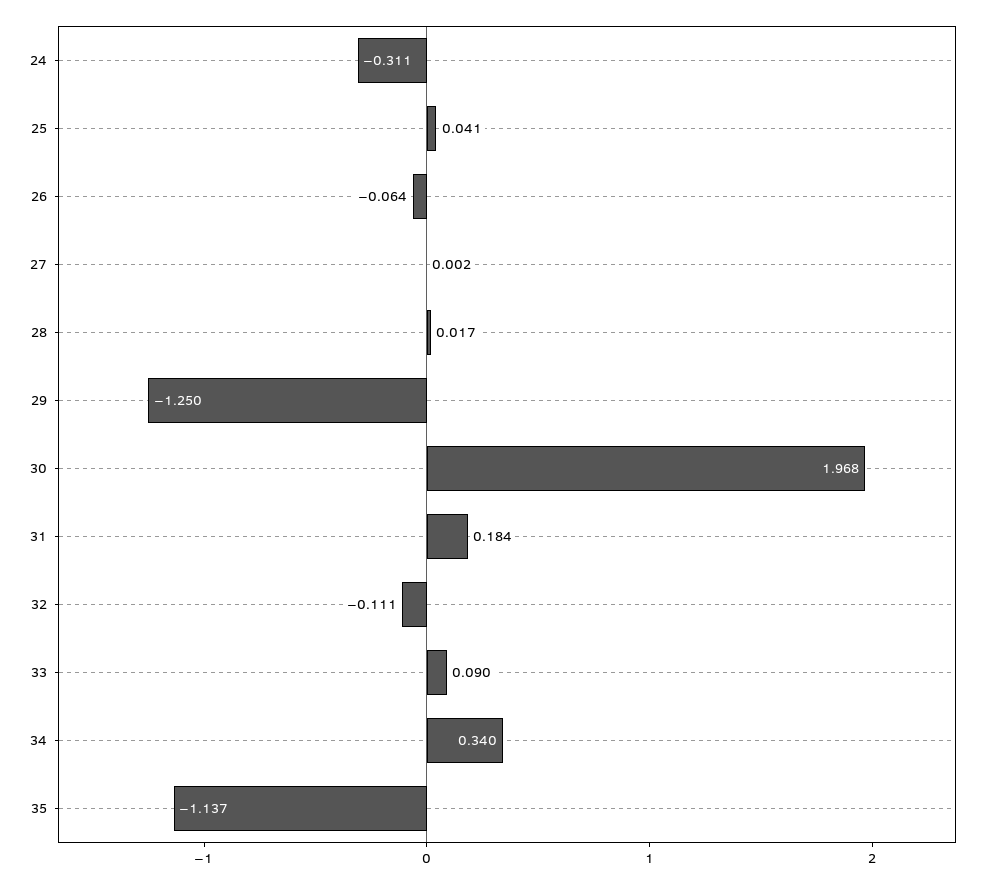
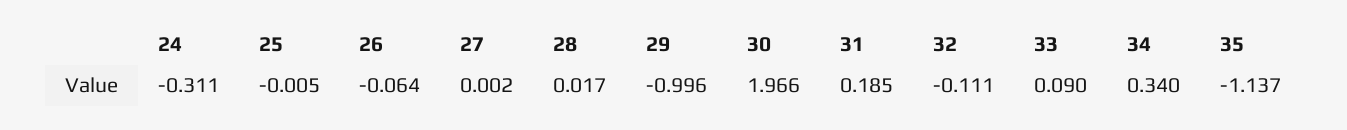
  {
    "24": -0.311,
-   "25": 0.041,
+   "25": -0.005,
    "26": -0.064,
    "27": 0.002,
    "28": 0.017,
-   "29": -1.25,
+   "29": -0.996,
-   "30": 1.968,
+   "30": 1.966,
-   "31": 0.184,
+   "31": 0.185,
    "32": -0.111,
    "33": 0.09,
    "34": 0.34,
    "35": -1.137
  }

